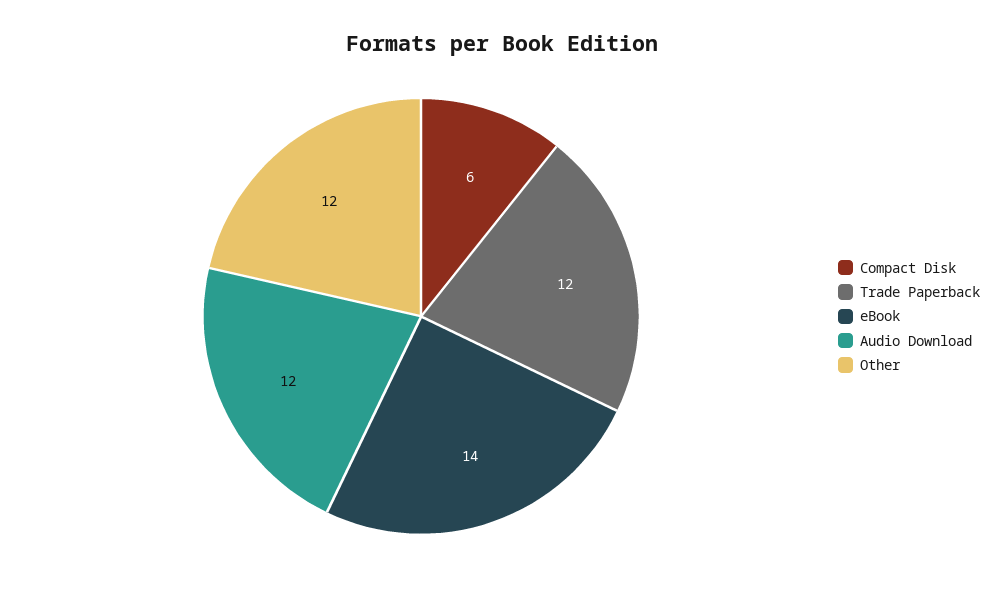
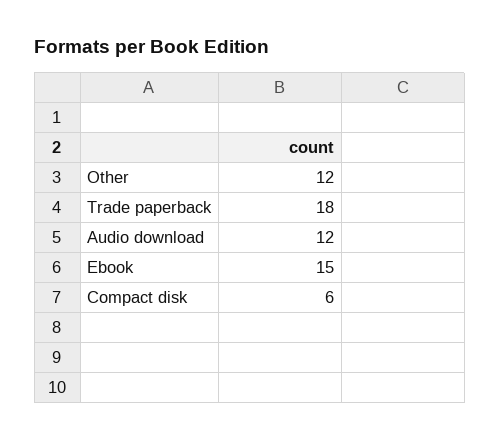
  {
    "Compact Disk": 6,
-   "Trade Paperback": 12,
+   "Trade Paperback": 18,
-   "eBook": 14,
+   "eBook": 15,
    "Audio Download": 12,
    "Other": 12
  }

